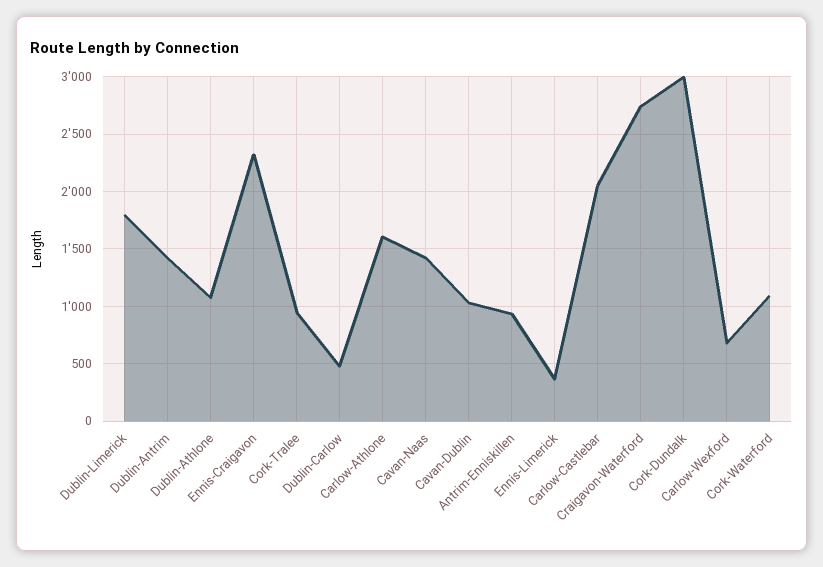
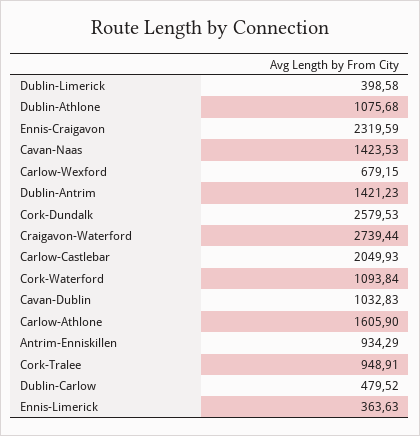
  {
-   "Dublin-Limerick": 1800,
+   "Dublin-Limerick": 398.58,
    "Dublin-Antrim": 1421.23,
    "Dublin-Athlone": 1075.68,
    "Ennis-Craigavon": 2319.59,
    "Cork-Tralee": 948.91,
    "Dublin-Carlow": 479.52,
    "Carlow-Athlone": 1605.9,
    "Cavan-Naas": 1423.53,
    "Cavan-Dublin": 1032.83,
    "Antrim-Enniskillen": 934.29,
    "Ennis-Limerick": 363.63,
    "Carlow-Castlebar": 2049.93,
    "Craigavon-Waterford": 2739.44,
-   "Cork-Dundalk": 3000,
+   "Cork-Dundalk": 2579.53,
    "Carlow-Wexford": 679.15,
    "Cork-Waterford": 1093.84
  }

